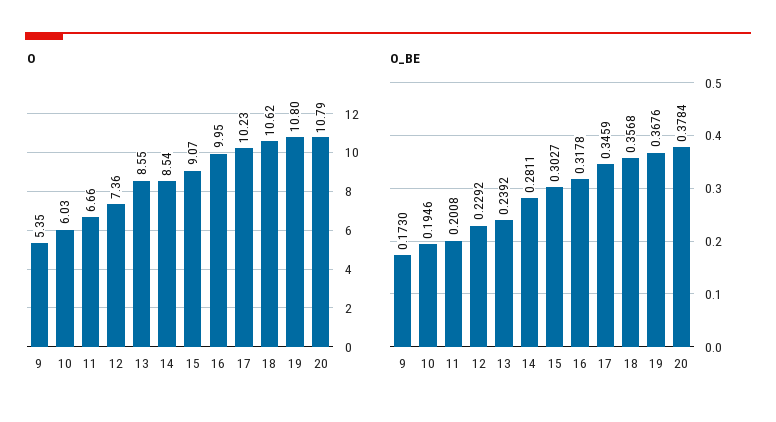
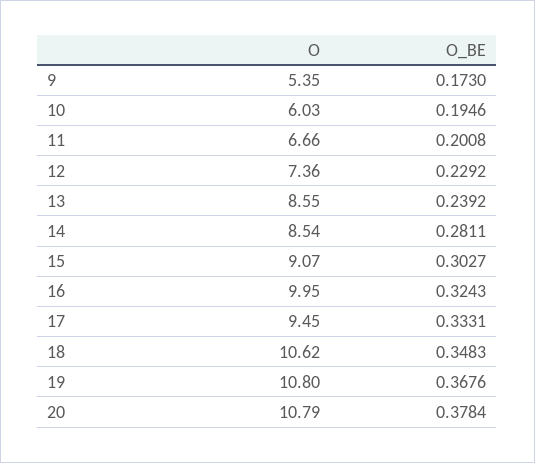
  {
    "O": {
      "9": 5.35,
      "10": 6.03,
      "11": 6.66,
      "12": 7.36,
      "13": 8.55,
      "14": 8.54,
      "15": 9.07,
      "16": 9.95,
-     "17": 10.23,
+     "17": 9.45,
      "18": 10.62,
      "19": 10.8,
      "20": 10.79
    },
    "O_BE": {
      "9": 0.173,
      "10": 0.1946,
      "11": 0.2008,
      "12": 0.2292,
      "13": 0.2392,
      "14": 0.2811,
      "15": 0.3027,
-     "16": 0.3178,
+     "16": 0.3243,
-     "17": 0.3459,
+     "17": 0.3331,
-     "18": 0.3568,
+     "18": 0.3483,
      "19": 0.3676,
      "20": 0.3784
    }
  }

